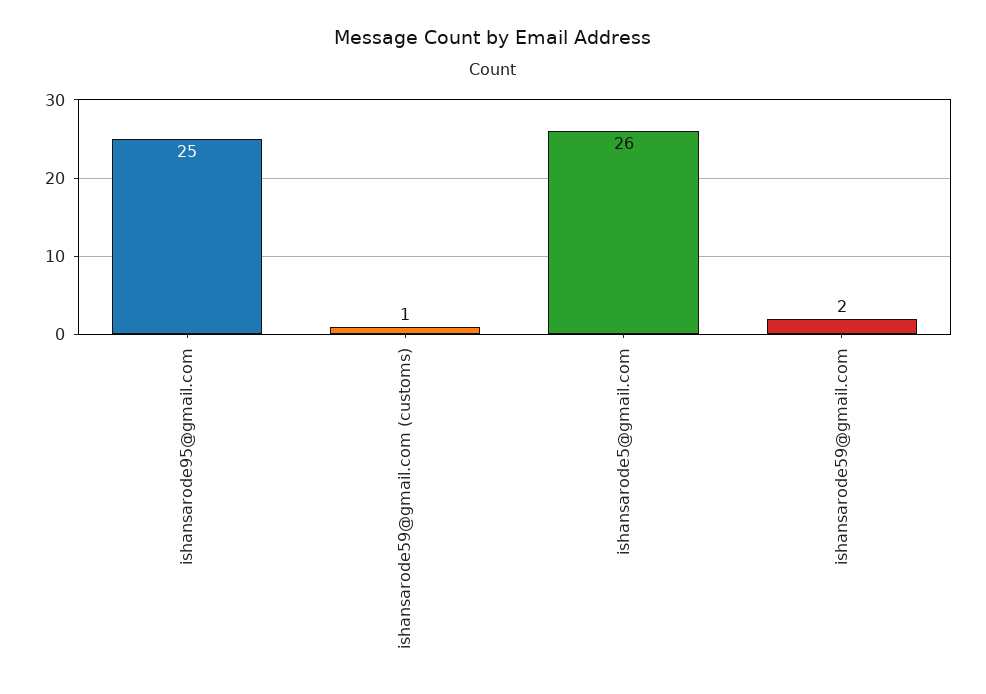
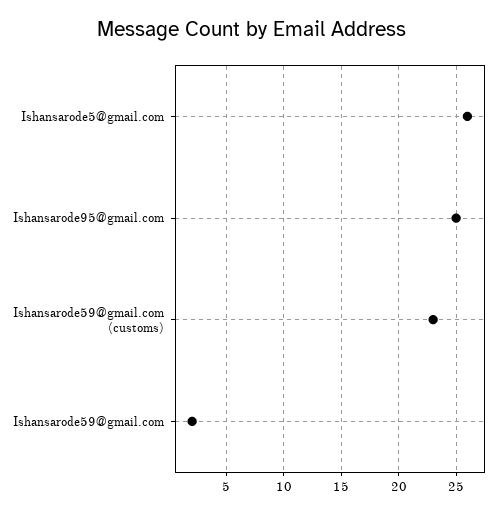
  {
    "ishansarode95@gmail.com": 25,
-   "ishansarode59@gmail.com (customs)": 1,
+   "ishansarode59@gmail.com (customs)": 23,
    "ishansarode5@gmail.com": 26,
    "ishansarode59@gmail.com": 2
  }

